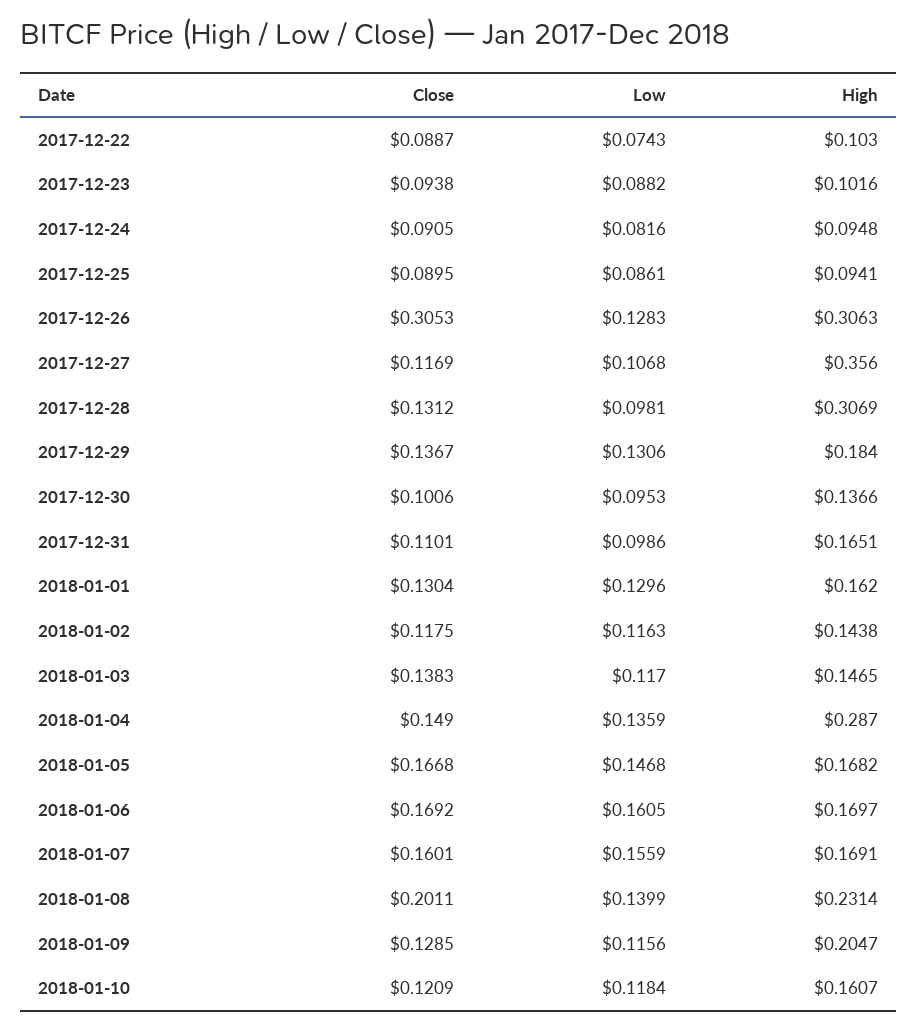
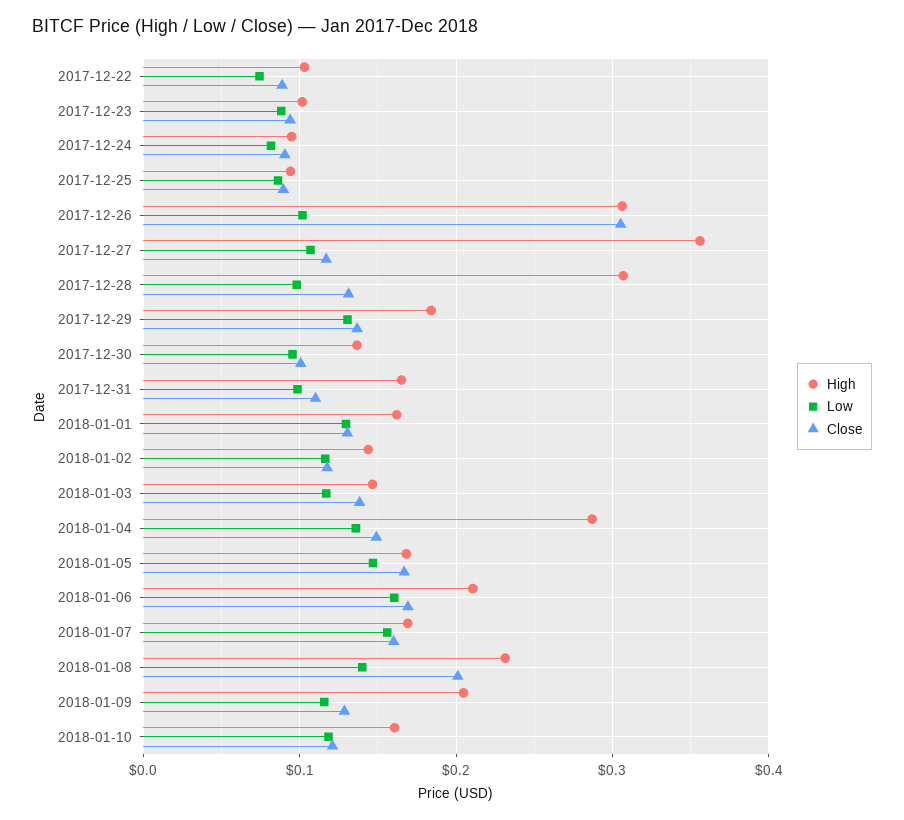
  {
    "Close": {
      "2017-12-22": 0.0887,
      "2017-12-23": 0.0938,
      "2017-12-24": 0.0905,
      "2017-12-25": 0.0895,
      "2017-12-26": 0.3053,
      "2017-12-27": 0.1169,
      "2017-12-28": 0.1312,
      "2017-12-29": 0.1367,
      "2017-12-30": 0.1006,
      "2017-12-31": 0.1101,
      "2018-01-01": 0.1304,
      "2018-01-02": 0.1175,
      "2018-01-03": 0.1383,
      "2018-01-04": 0.149,
      "2018-01-05": 0.1668,
      "2018-01-06": 0.1692,
      "2018-01-07": 0.1601,
      "2018-01-08": 0.2011,
      "2018-01-09": 0.1285,
      "2018-01-10": 0.1209
    },
    "Low": {
      "2017-12-22": 0.0743,
      "2017-12-23": 0.0882,
      "2017-12-24": 0.0816,
      "2017-12-25": 0.0861,
-     "2017-12-26": 0.1283,
+     "2017-12-26": 0.1,
      "2017-12-27": 0.1068,
      "2017-12-28": 0.0981,
      "2017-12-29": 0.1306,
      "2017-12-30": 0.0953,
      "2017-12-31": 0.0986,
      "2018-01-01": 0.1296,
      "2018-01-02": 0.1163,
      "2018-01-03": 0.117,
      "2018-01-04": 0.1359,
      "2018-01-05": 0.1468,
      "2018-01-06": 0.1605,
      "2018-01-07": 0.1559,
      "2018-01-08": 0.1399,
      "2018-01-09": 0.1156,
      "2018-01-10": 0.1184
    },
    "High": {
      "2017-12-22": 0.103,
      "2017-12-23": 0.1016,
      "2017-12-24": 0.0948,
      "2017-12-25": 0.0941,
      "2017-12-26": 0.3063,
      "2017-12-27": 0.356,
      "2017-12-28": 0.3069,
      "2017-12-29": 0.184,
      "2017-12-30": 0.1366,
      "2017-12-31": 0.1651,
      "2018-01-01": 0.162,
      "2018-01-02": 0.1438,
      "2018-01-03": 0.1465,
      "2018-01-04": 0.287,
      "2018-01-05": 0.1682,
-     "2018-01-06": 0.1697,
+     "2018-01-06": 0.21,
      "2018-01-07": 0.1691,
      "2018-01-08": 0.2314,
      "2018-01-09": 0.2047,
      "2018-01-10": 0.1607
    }
  }

